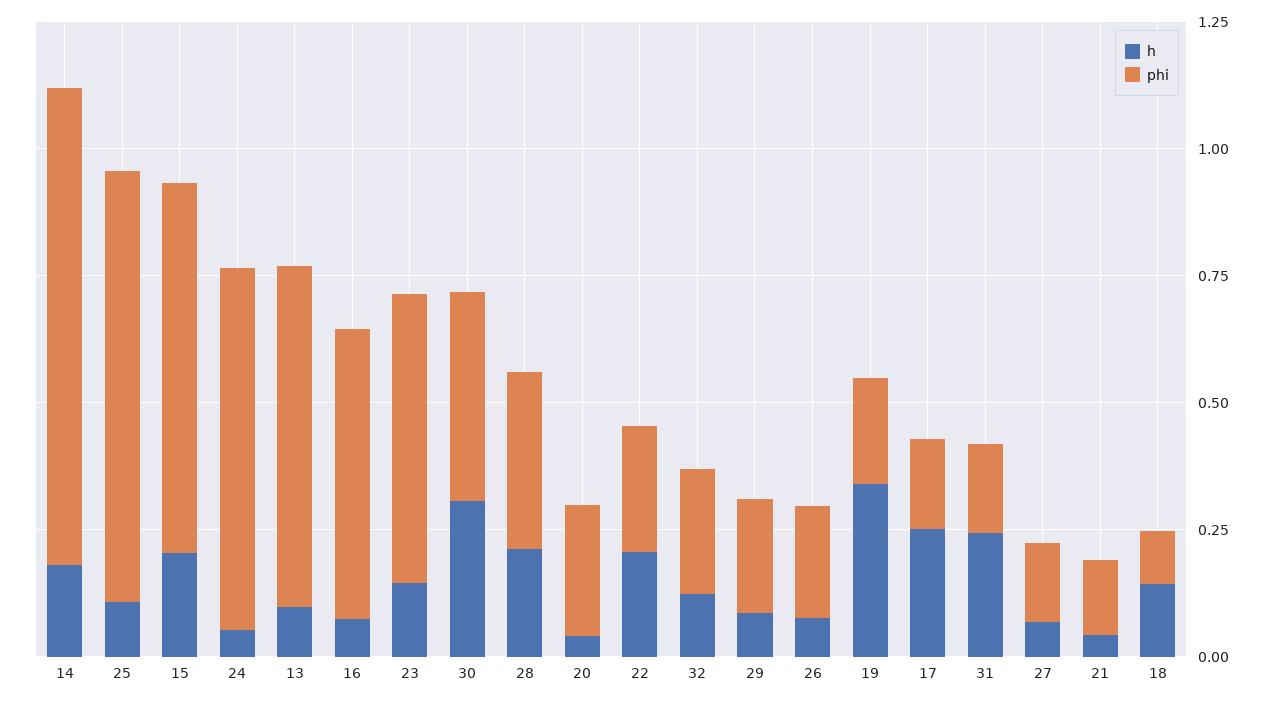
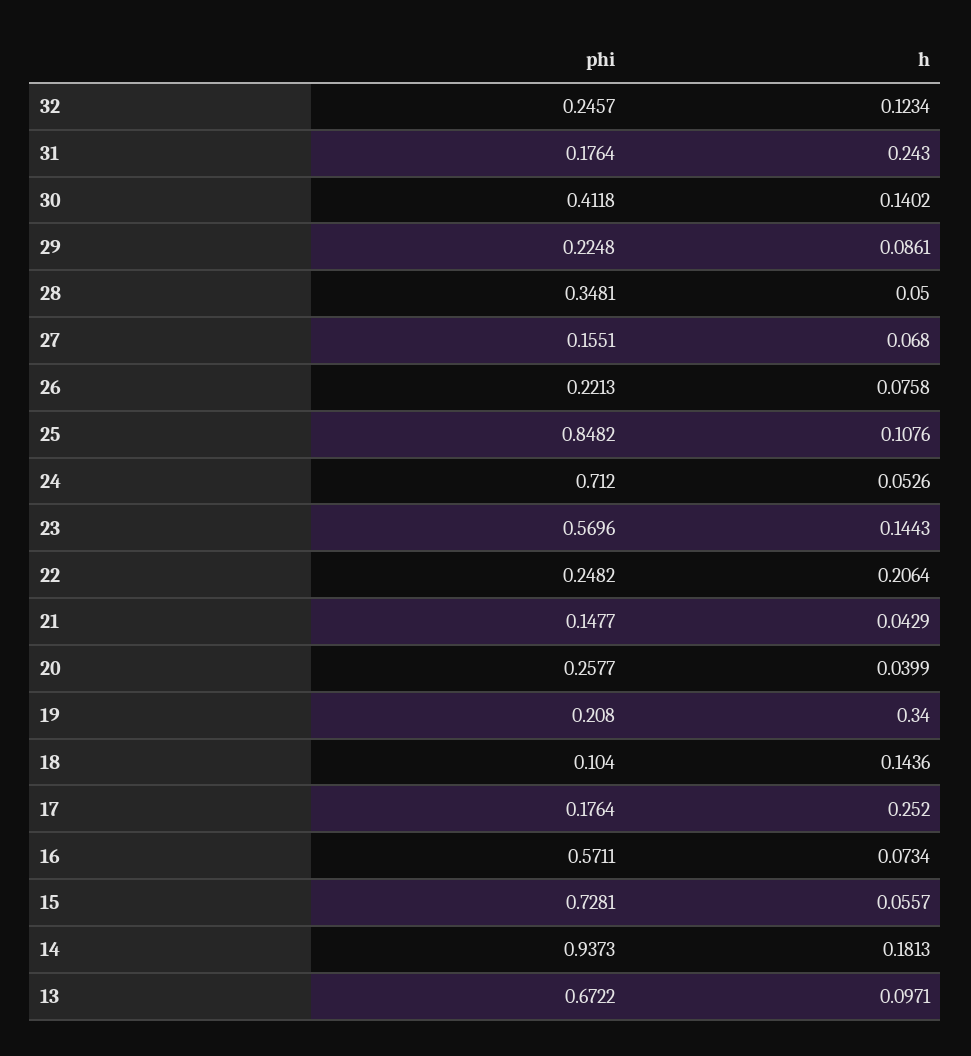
  {
    "h": {
      "14": 0.1813,
      "25": 0.1076,
-     "15": 0.2,
+     "15": 0.0557,
      "24": 0.0526,
      "13": 0.0971,
      "16": 0.0734,
      "23": 0.1443,
-     "30": 0.3,
+     "30": 0.1402,
-     "28": 0.2,
+     "28": 0.05,
      "20": 0.0399,
      "22": 0.2064,
      "32": 0.1234,
      "29": 0.0861,
      "26": 0.0758,
      "19": 0.34,
      "17": 0.252,
      "31": 0.243,
      "27": 0.068,
      "21": 0.0429,
      "18": 0.1436
    },
    "phi": {
      "14": 0.9373,
      "25": 0.8482,
      "15": 0.7281,
      "24": 0.712,
      "13": 0.6722,
      "16": 0.5711,
      "23": 0.5696,
      "30": 0.4118,
      "28": 0.3481,
      "20": 0.2577,
      "22": 0.2482,
      "32": 0.2457,
      "29": 0.2248,
      "26": 0.2213,
      "19": 0.208,
      "17": 0.1764,
      "31": 0.1764,
      "27": 0.1551,
      "21": 0.1477,
      "18": 0.104
    }
  }

